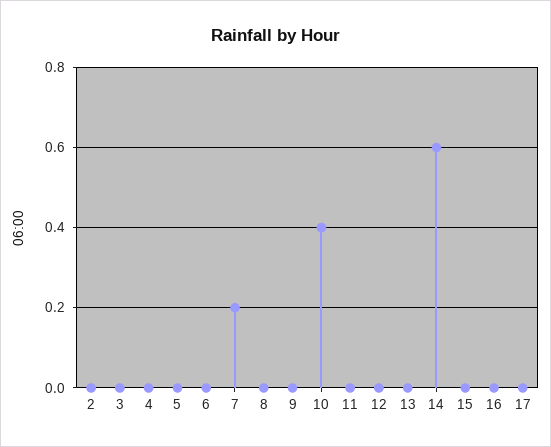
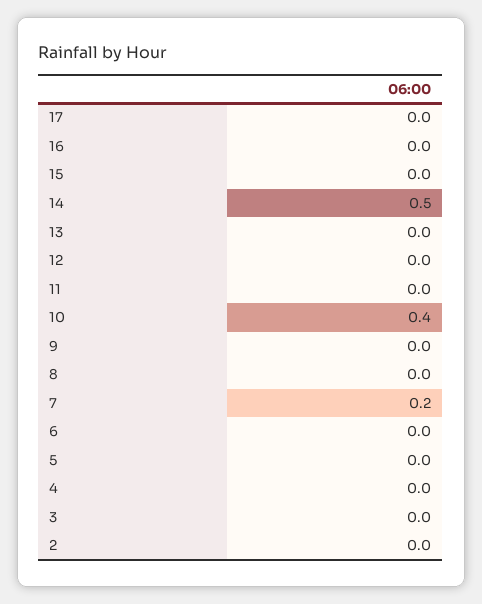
  {
    "2": 0,
    "3": 0,
    "4": 0,
    "5": 0,
    "6": 0,
    "7": 0.2,
    "8": 0,
    "9": 0,
    "10": 0.4,
    "11": 0,
    "12": 0,
    "13": 0,
-   "14": 0.6,
+   "14": 0.5,
    "15": 0,
    "16": 0,
    "17": 0
  }

